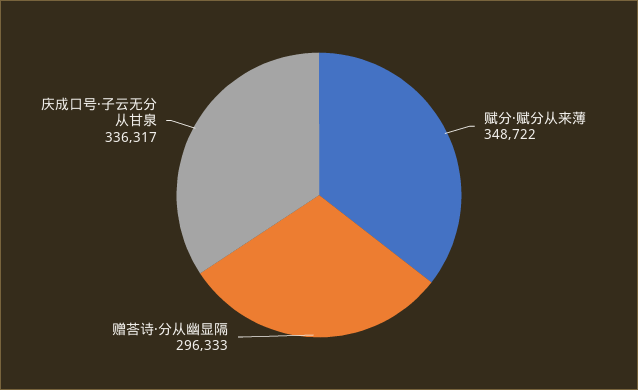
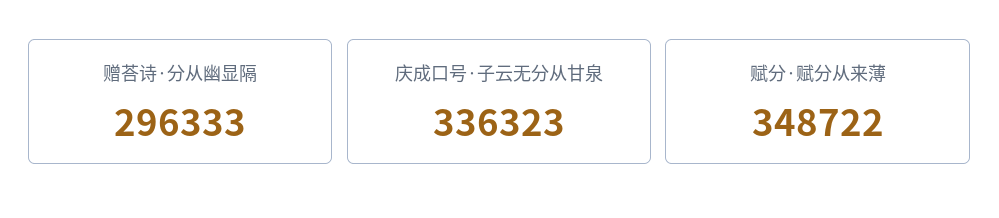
  {
    "赋分·赋分从来薄": 348722,
    "赠荅诗·分从幽显隔": 296333,
-   "庆成口号·子云无分从甘泉": 336317
+   "庆成口号·子云无分从甘泉": 336323
  }

